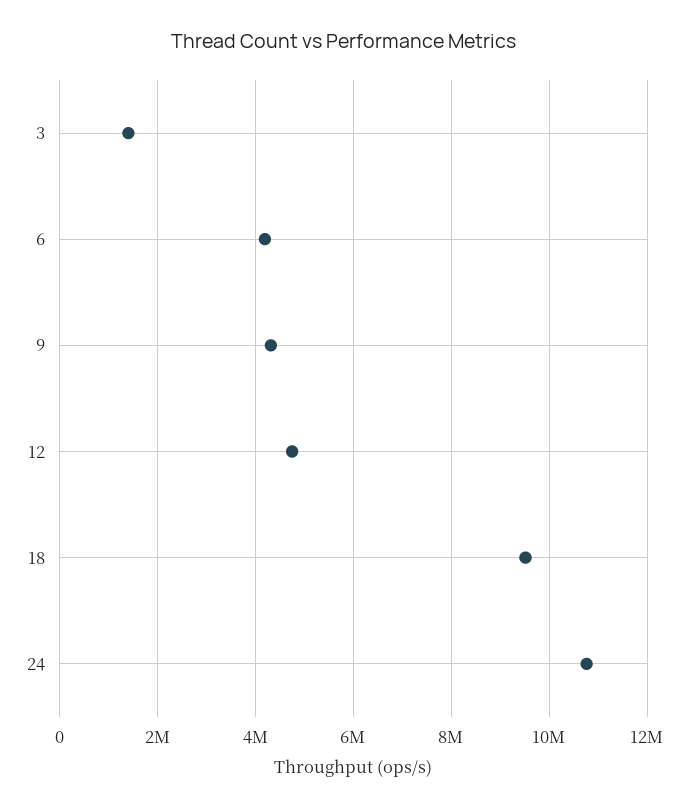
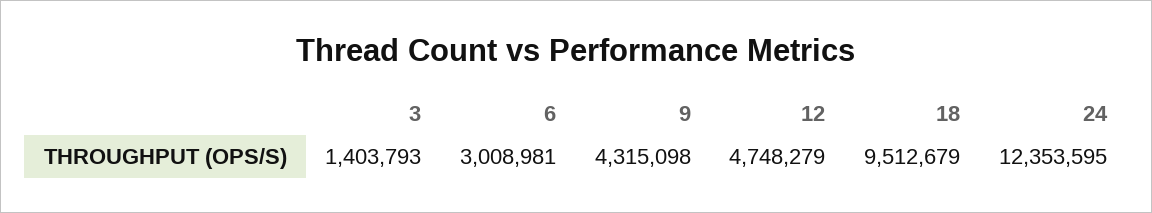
  {
    "3": 1403793,
-   "6": 4200000,
+   "6": 3008981,
    "9": 4315098,
    "12": 4748279,
    "18": 9512679,
-   "24": 10800000
+   "24": 12353595
  }

